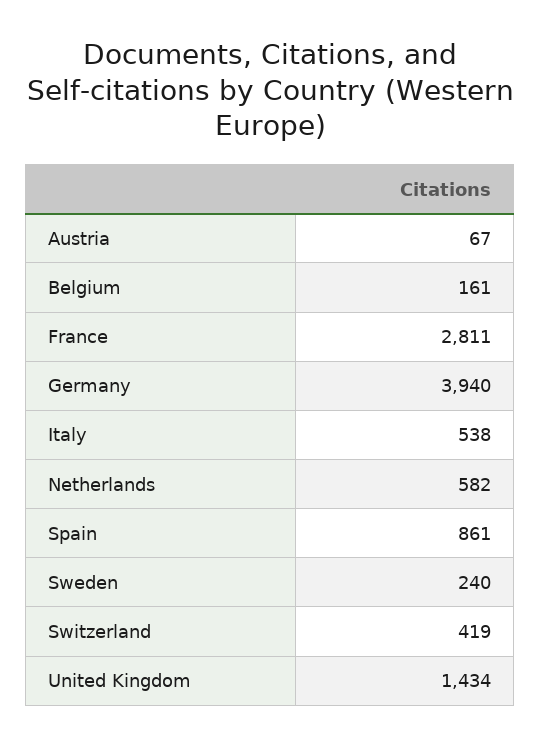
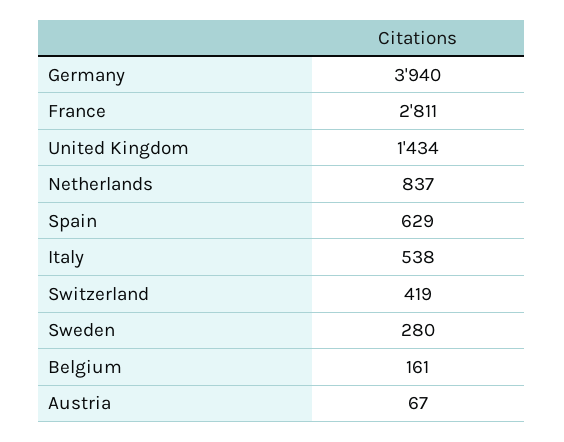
  {
    "Austria": 67,
    "Belgium": 161,
    "France": 2811,
    "Germany": 3940,
    "Italy": 538,
-   "Netherlands": 582,
+   "Netherlands": 837,
-   "Spain": 861,
+   "Spain": 629,
-   "Sweden": 240,
+   "Sweden": 280,
    "Switzerland": 419,
    "United Kingdom": 1434
  }

